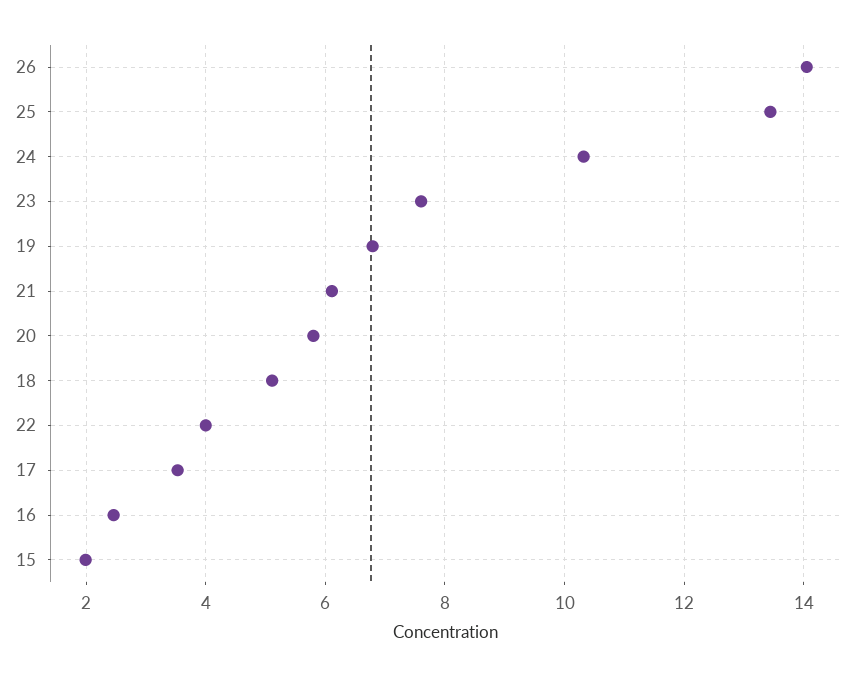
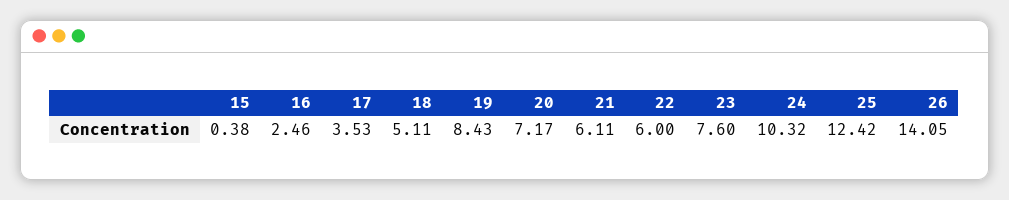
  {
    "26": 14.05,
-   "25": 13.4,
+   "25": 12.42,
    "24": 10.32,
    "23": 7.6,
-   "19": 6.8,
+   "19": 8.43,
    "21": 6.11,
-   "20": 5.8,
+   "20": 7.17,
    "18": 5.11,
-   "22": 4,
+   "22": 6,
    "17": 3.53,
    "16": 2.46,
-   "15": 2
+   "15": 0.38
  }

